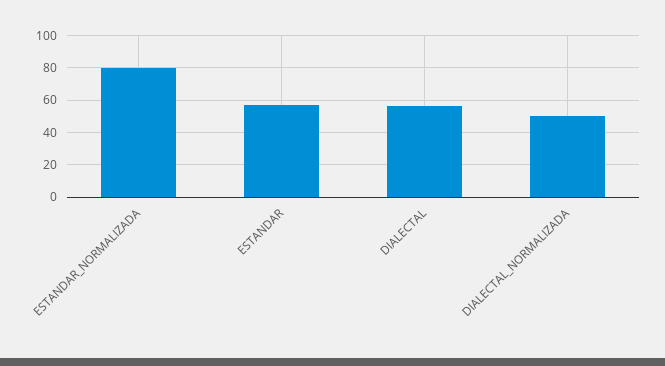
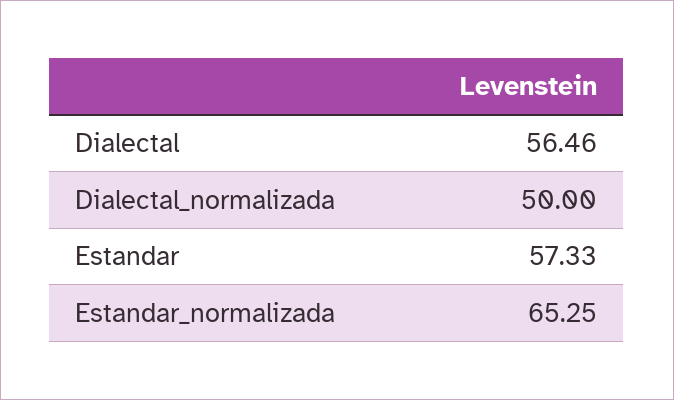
  {
-   "ESTANDAR_NORMALIZADA": 80,
+   "ESTANDAR_NORMALIZADA": 65.25,
    "ESTANDAR": 57.33,
    "DIALECTAL": 56.46,
    "DIALECTAL_NORMALIZADA": 50
  }

